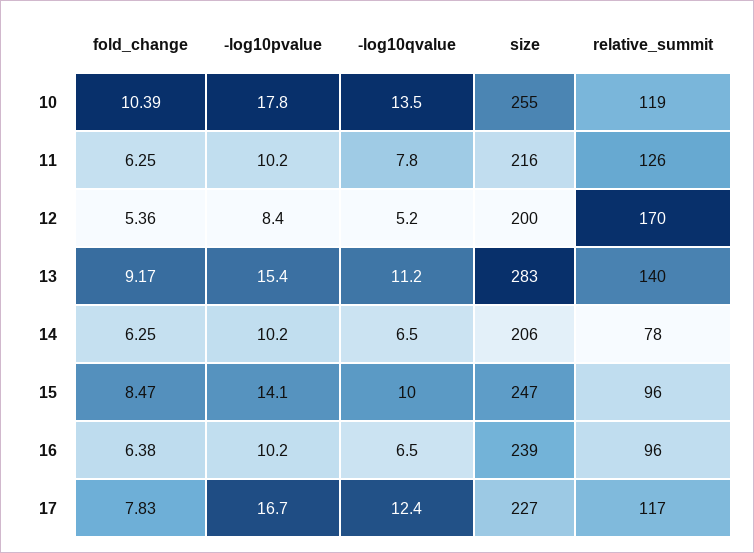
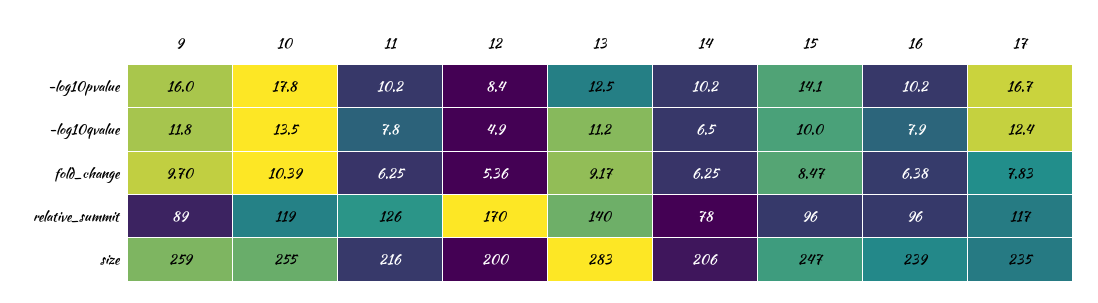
  {
    "fold_change": {
      "10": 10.39,
      "11": 6.25,
      "12": 5.36,
      "13": 9.17,
      "14": 6.25,
      "15": 8.47,
      "16": 6.38,
-     "17": 7.83
+     "17": 7.83,
+     "9": 9.7
    },
    "-log10pvalue": {
      "10": 17.8,
      "11": 10.2,
      "12": 8.4,
-     "13": 15.4,
+     "13": 12.5,
      "14": 10.2,
      "15": 14.1,
      "16": 10.2,
-     "17": 16.7
+     "17": 16.7,
+     "9": 16
    },
    "-log10qvalue": {
      "10": 13.5,
      "11": 7.8,
-     "12": 5.2,
+     "12": 4.9,
      "13": 11.2,
      "14": 6.5,
      "15": 10,
-     "16": 6.5,
+     "16": 7.9,
-     "17": 12.4
+     "17": 12.4,
+     "9": 11.8
    },
    "size": {
      "10": 255,
      "11": 216,
      "12": 200,
      "13": 283,
      "14": 206,
      "15": 247,
      "16": 239,
-     "17": 227
+     "17": 235,
+     "9": 259
    },
    "relative_summit": {
      "10": 119,
      "11": 126,
      "12": 170,
      "13": 140,
      "14": 78,
      "15": 96,
      "16": 96,
-     "17": 117
+     "17": 117,
+     "9": 89
    }
  }

